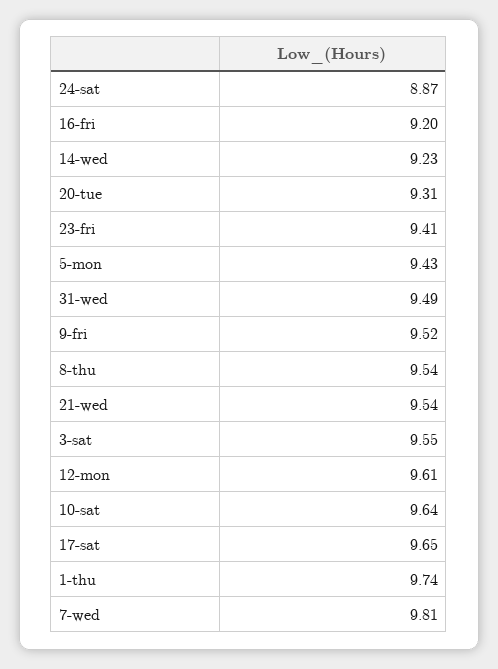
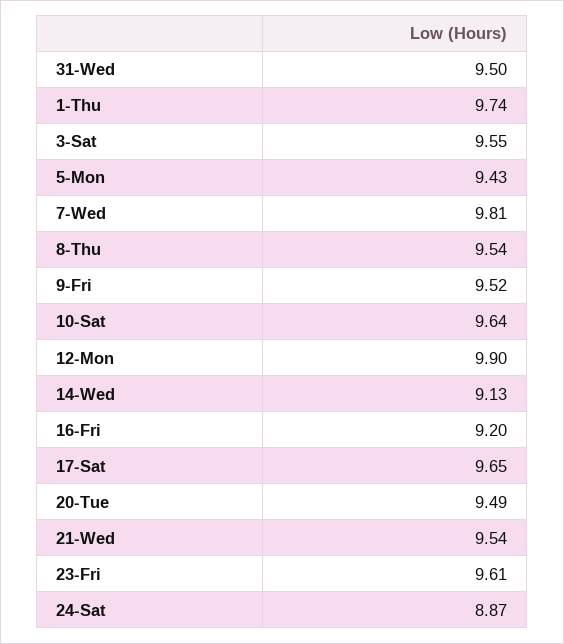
  {
    "24-sat": 8.87,
    "16-fri": 9.2,
-   "14-wed": 9.23,
+   "14-wed": 9.13,
-   "20-tue": 9.31,
+   "20-tue": 9.49,
-   "23-fri": 9.41,
+   "23-fri": 9.61,
    "5-mon": 9.43,
-   "31-wed": 9.49,
+   "31-wed": 9.5,
    "9-fri": 9.52,
    "8-thu": 9.54,
    "21-wed": 9.54,
    "3-sat": 9.55,
-   "12-mon": 9.61,
+   "12-mon": 9.9,
    "10-sat": 9.64,
    "17-sat": 9.65,
    "1-thu": 9.74,
    "7-wed": 9.81
  }

